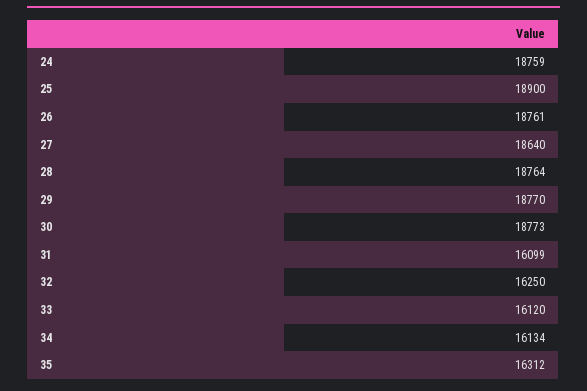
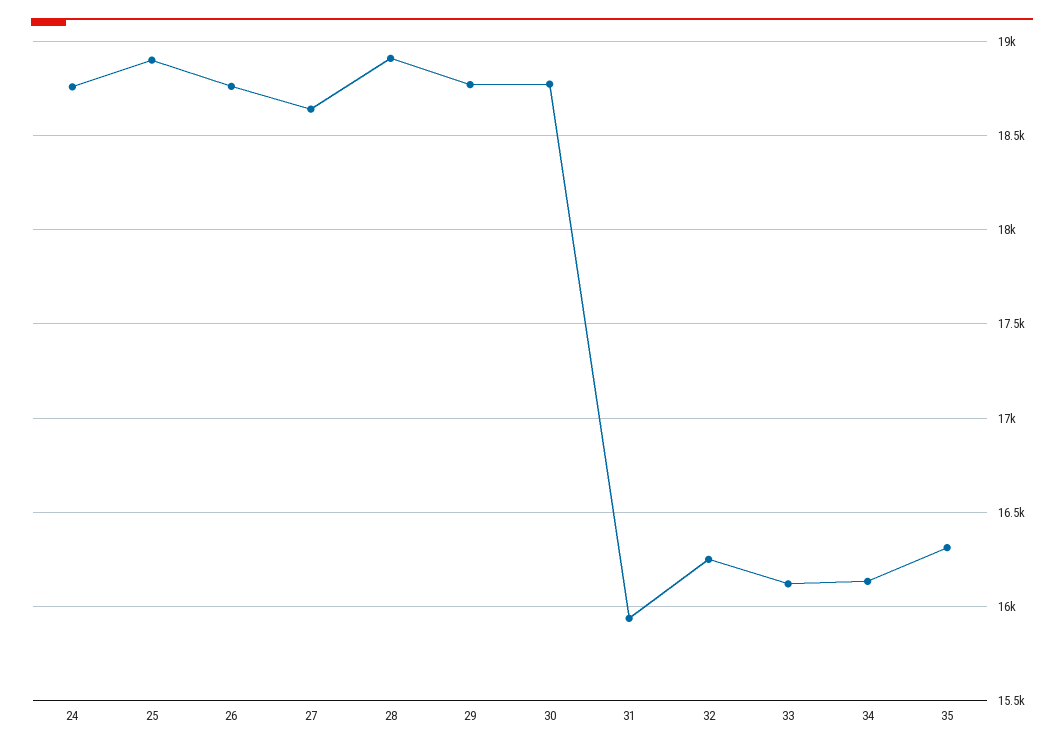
  {
    "24": 18759,
    "25": 18900,
    "26": 18761,
    "27": 18640,
-   "28": 18764,
+   "28": 18900,
    "29": 18770,
    "30": 18773,
-   "31": 16099,
+   "31": 15950,
    "32": 16250,
    "33": 16120,
    "34": 16134,
    "35": 16312
  }

